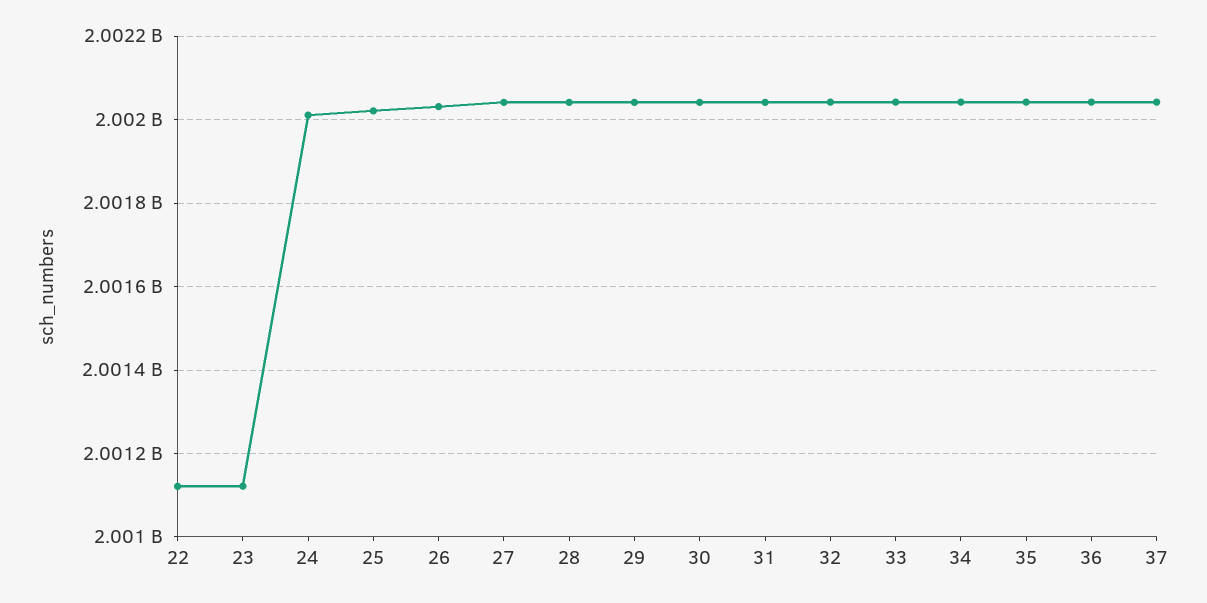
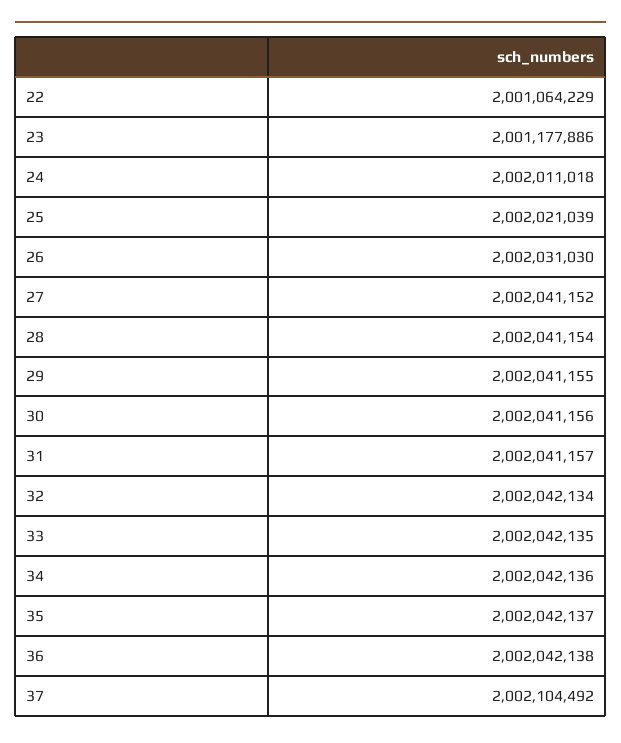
  {
-   "22": 2001120000,
+   "22": 2001064229,
-   "23": 2001120000,
+   "23": 2001177886,
    "24": 2002011018,
    "25": 2002021039,
    "26": 2002031030,
    "27": 2002041152,
    "28": 2002041154,
    "29": 2002041155,
    "30": 2002041156,
    "31": 2002041157,
    "32": 2002042134,
    "33": 2002042135,
    "34": 2002042136,
    "35": 2002042137,
    "36": 2002042138,
-   "37": 2002040000
+   "37": 2002104492
  }

